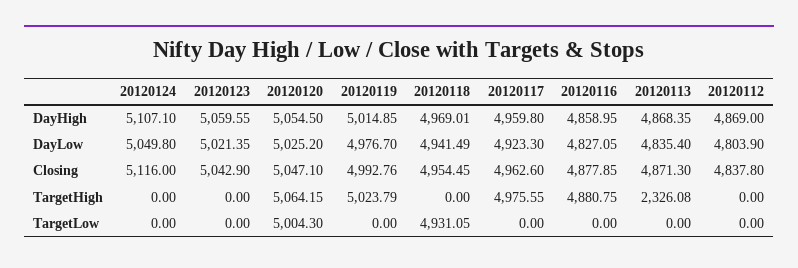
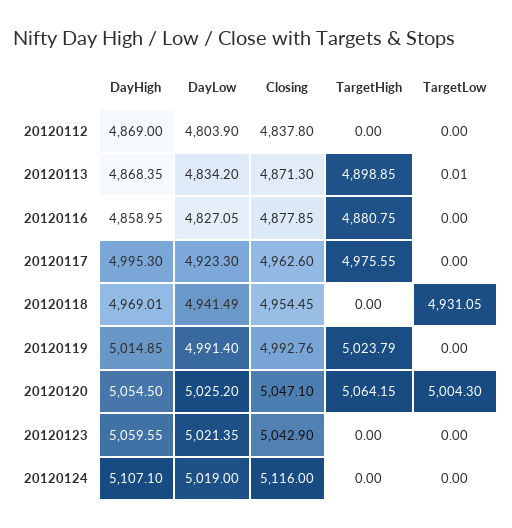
  {
    "20120124": {
      "DayHigh": 5107.1,
-     "DayLow": 5049.8,
+     "DayLow": 5019,
      "Closing": 5116,
      "TargetHigh": 0,
      "TargetLow": 0
    },
    "20120123": {
      "DayHigh": 5059.55,
      "DayLow": 5021.35,
      "Closing": 5042.9,
      "TargetHigh": 0,
      "TargetLow": 0
    },
    "20120120": {
      "DayHigh": 5054.5,
      "DayLow": 5025.2,
      "Closing": 5047.1,
      "TargetHigh": 5064.15,
      "TargetLow": 5004.3
    },
    "20120119": {
      "DayHigh": 5014.85,
-     "DayLow": 4976.7,
+     "DayLow": 4991.4,
      "Closing": 4992.76,
      "TargetHigh": 5023.79,
      "TargetLow": 0
    },
    "20120118": {
      "DayHigh": 4969.01,
      "DayLow": 4941.49,
      "Closing": 4954.45,
      "TargetHigh": 0,
      "TargetLow": 4931.05
    },
    "20120117": {
-     "DayHigh": 4959.8,
+     "DayHigh": 4995.3,
      "DayLow": 4923.3,
      "Closing": 4962.6,
      "TargetHigh": 4975.55,
      "TargetLow": 0
    },
    "20120116": {
      "DayHigh": 4858.95,
      "DayLow": 4827.05,
      "Closing": 4877.85,
      "TargetHigh": 4880.75,
      "TargetLow": 0
    },
    "20120113": {
      "DayHigh": 4868.35,
-     "DayLow": 4835.4,
+     "DayLow": 4834.2,
      "Closing": 4871.3,
-     "TargetHigh": 2326.08,
+     "TargetHigh": 4898.85,
-     "TargetLow": 0
+     "TargetLow": 0.01
    },
    "20120112": {
      "DayHigh": 4869,
      "DayLow": 4803.9,
      "Closing": 4837.8,
      "TargetHigh": 0,
      "TargetLow": 0
    }
  }

